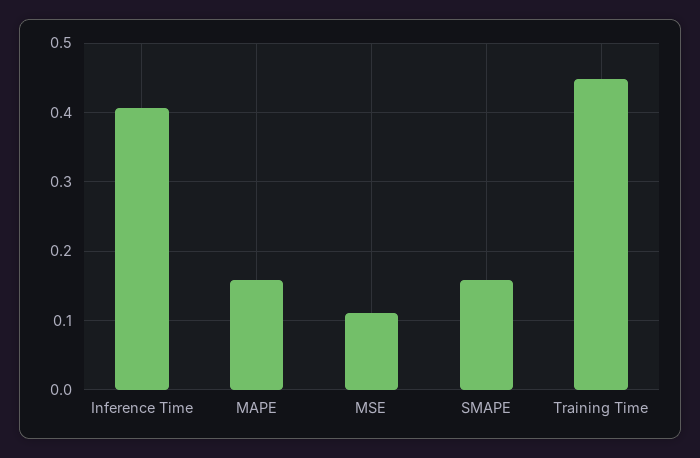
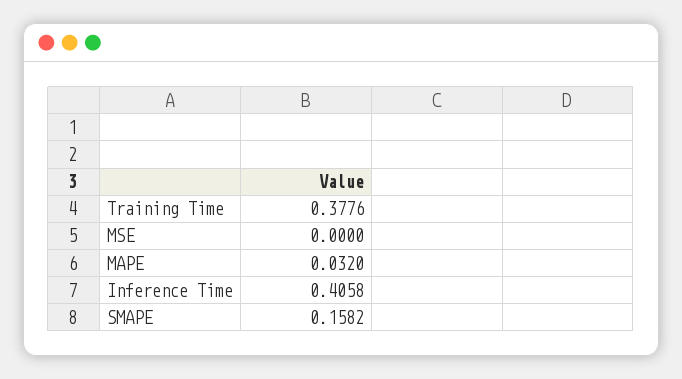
  {
    "Inference Time": 0.4058,
-   "MAPE": 0.16,
+   "MAPE": 0.032,
-   "MSE": 0.11,
+   "MSE": 0,
    "SMAPE": 0.1582,
-   "Training Time": 0.45
+   "Training Time": 0.3776
  }

